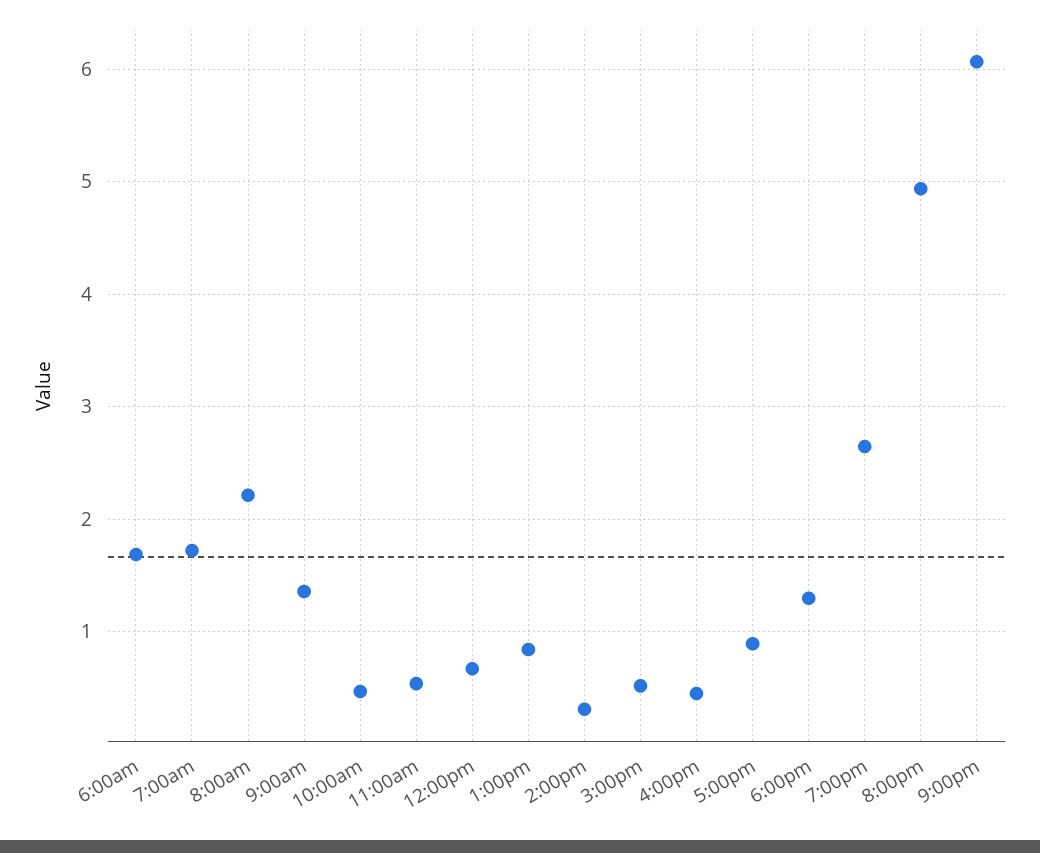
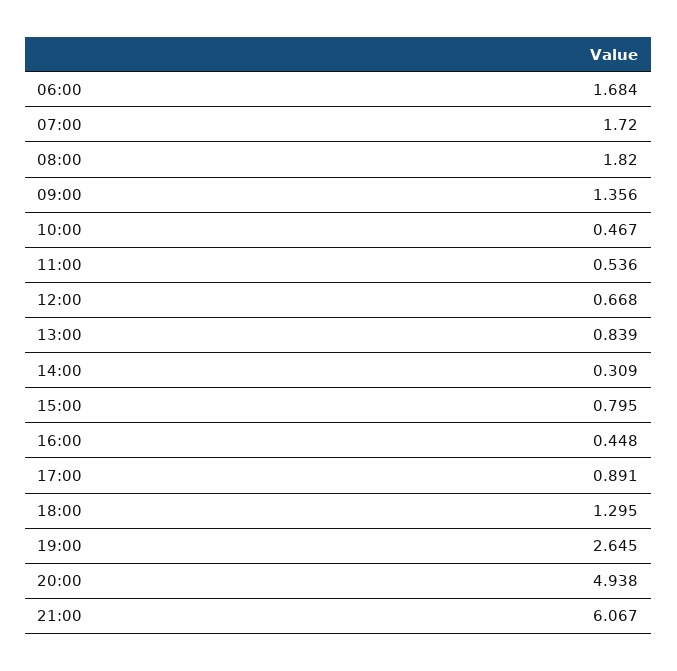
  {
    "6:00am": 1.684,
    "7:00am": 1.72,
-   "8:00am": 2.2,
+   "8:00am": 1.82,
    "9:00am": 1.356,
    "10:00am": 0.467,
    "11:00am": 0.536,
    "12:00pm": 0.668,
    "1:00pm": 0.839,
    "2:00pm": 0.309,
-   "3:00pm": 0.5,
+   "3:00pm": 0.795,
    "4:00pm": 0.448,
    "5:00pm": 0.891,
    "6:00pm": 1.295,
    "7:00pm": 2.645,
    "8:00pm": 4.938,
    "9:00pm": 6.067
  }

